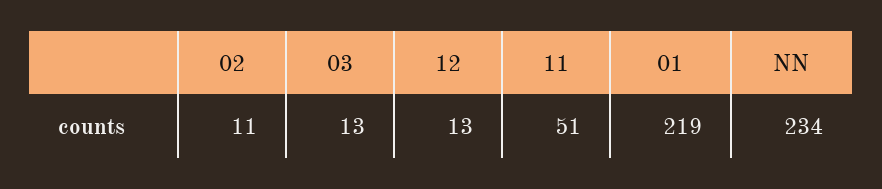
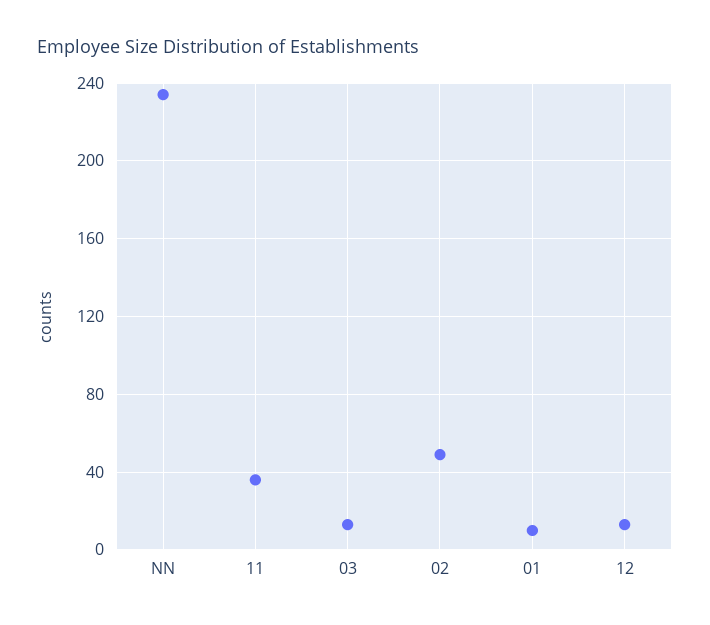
  {
-   "02": 11,
+   "02": 50,
    "03": 13,
    "12": 13,
-   "11": 51,
+   "11": 35,
-   "01": 219,
+   "01": 10,
    "NN": 234
  }

